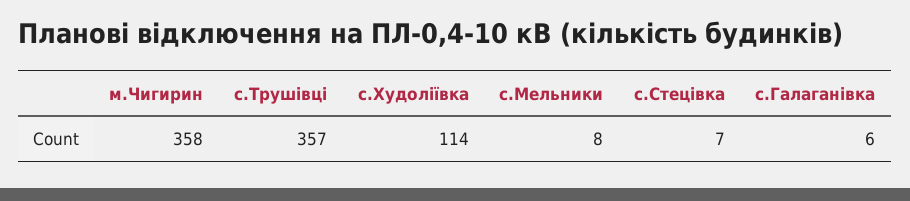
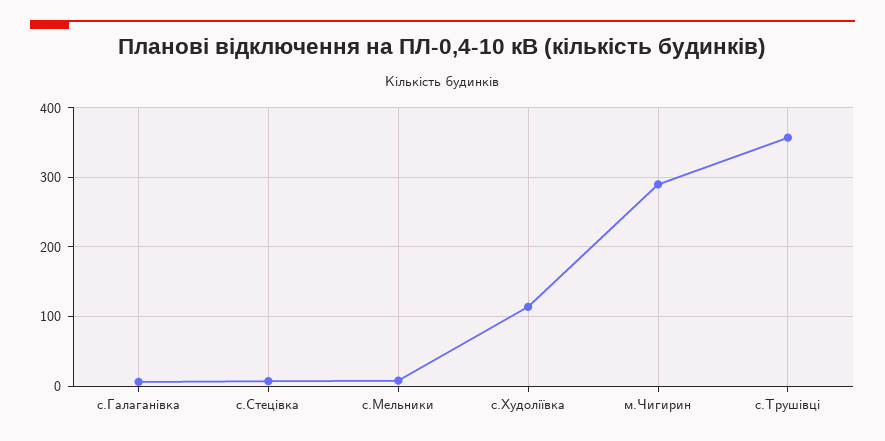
  {
-   "м.Чигирин": 358,
+   "м.Чигирин": 290,
    "с.Трушівці": 357,
    "с.Худоліївка": 114,
    "с.Мельники": 8,
    "с.Стецівка": 7,
    "с.Галаганівка": 6
  }

